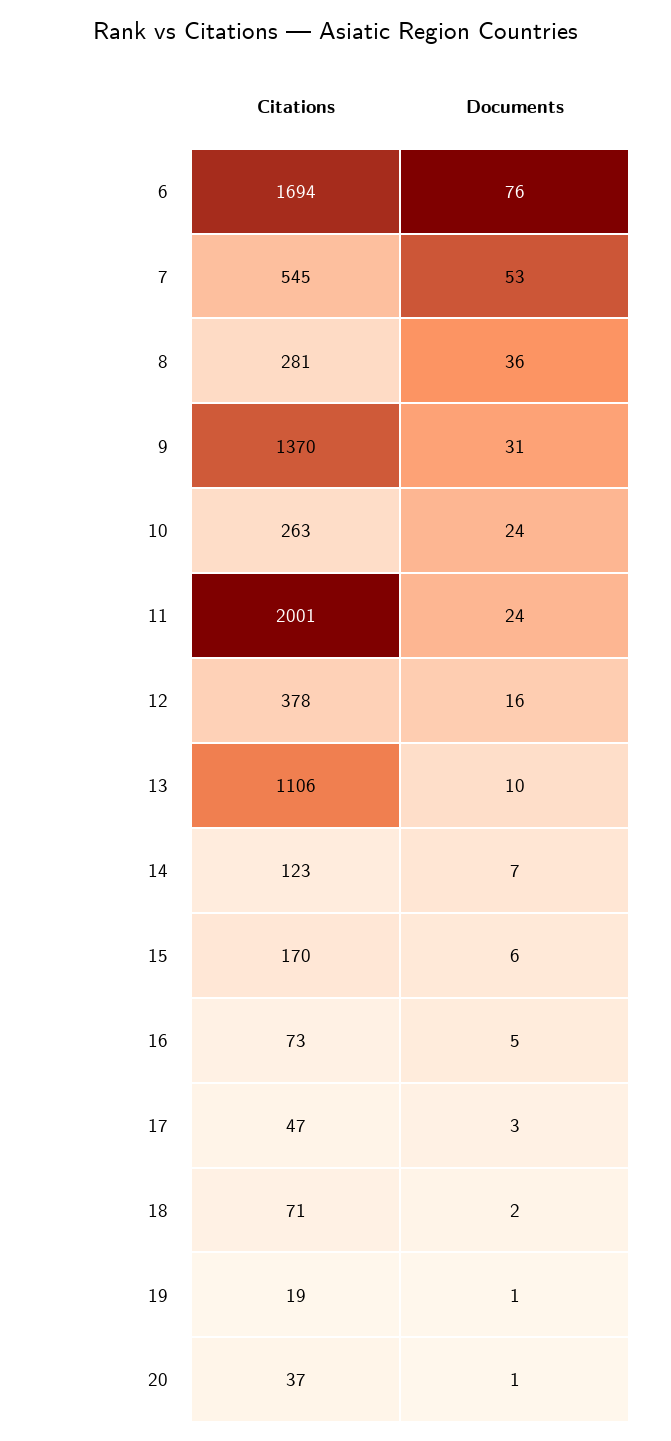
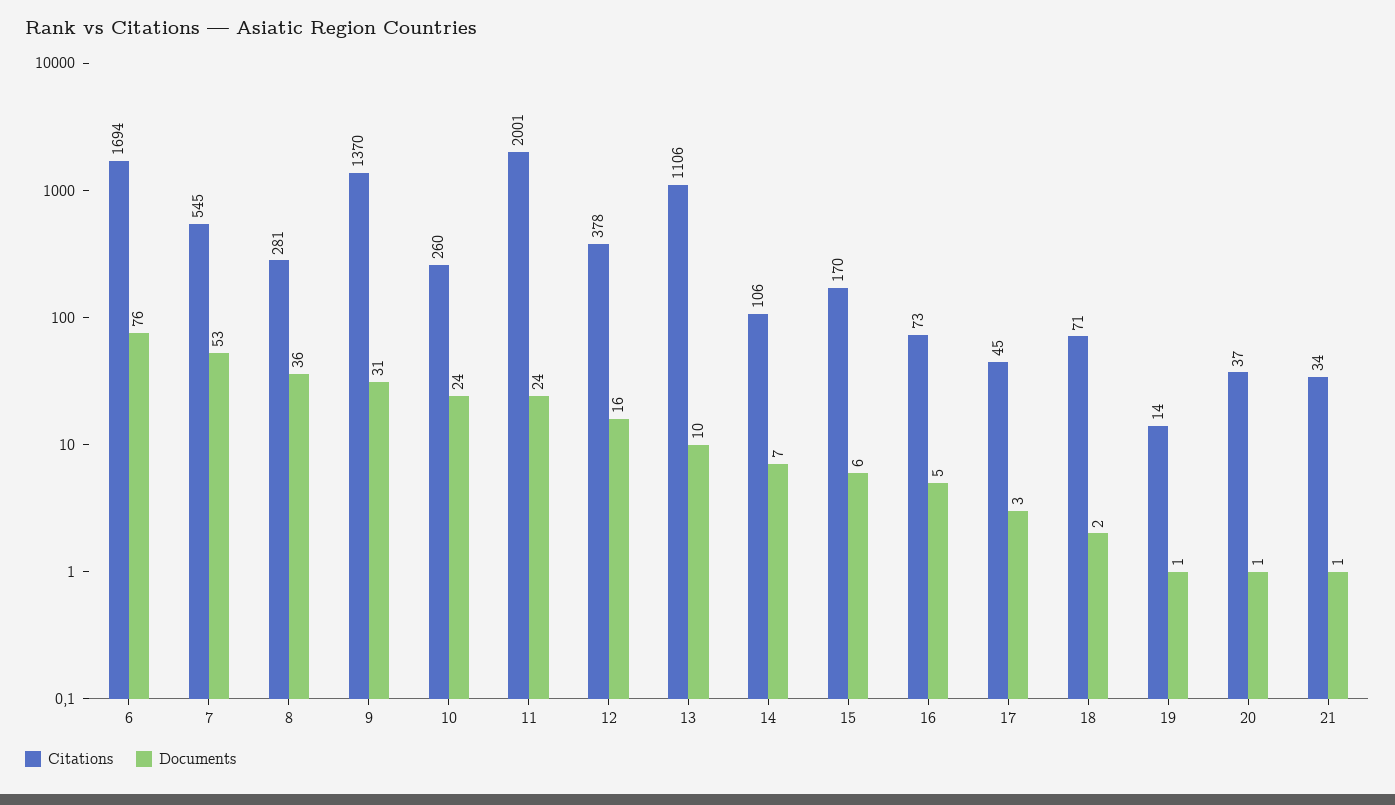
  {
    "Citations": {
      "6": 1694,
      "7": 545,
      "8": 281,
      "9": 1370,
-     "10": 263,
+     "10": 260,
      "11": 2001,
      "12": 378,
      "13": 1106,
-     "14": 123,
+     "14": 106,
      "15": 170,
      "16": 73,
-     "17": 47,
+     "17": 45,
      "18": 71,
-     "19": 19,
+     "19": 14,
-     "20": 37
+     "20": 37,
+     "21": 34
    },
    "Documents": {
      "6": 76,
      "7": 53,
      "8": 36,
      "9": 31,
      "10": 24,
      "11": 24,
      "12": 16,
      "13": 10,
      "14": 7,
      "15": 6,
      "16": 5,
      "17": 3,
      "18": 2,
      "19": 1,
-     "20": 1
+     "20": 1,
+     "21": 1
    }
  }

